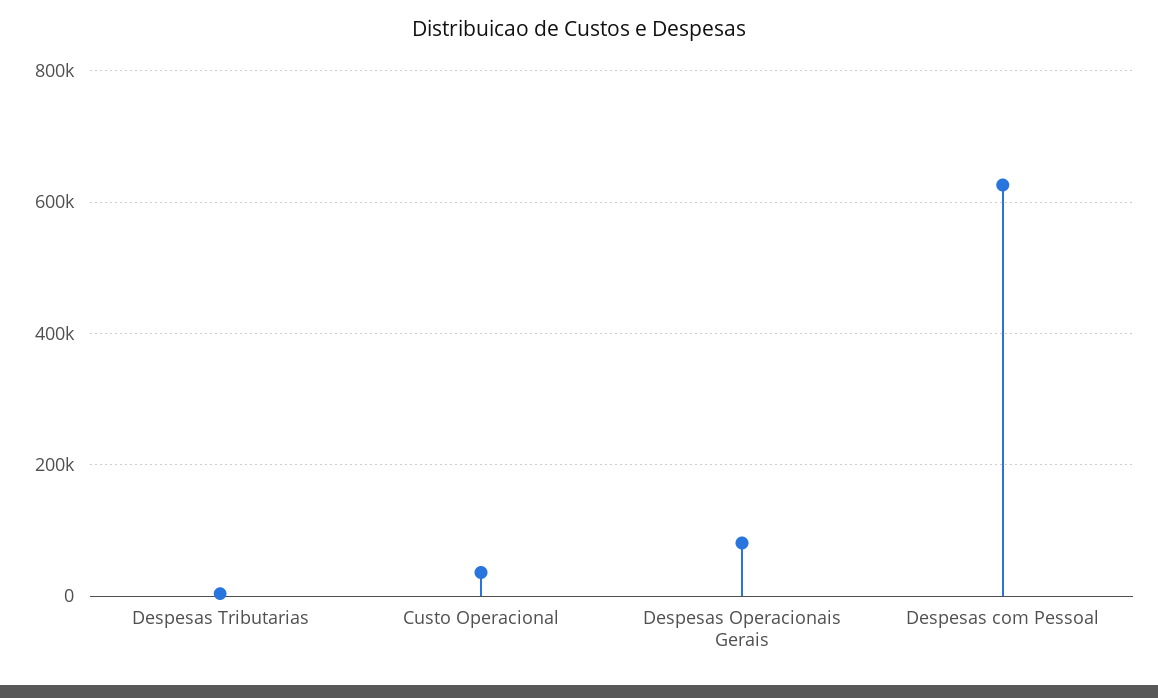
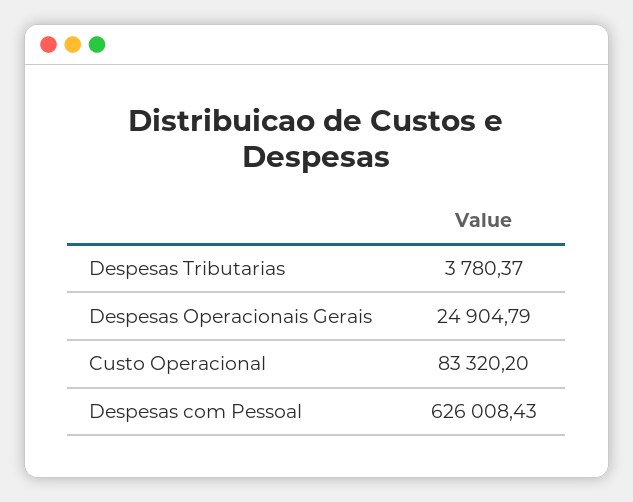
  {
    "Despesas Tributarias": 3780.37,
-   "Custo Operacional": 40000,
+   "Custo Operacional": 83320.2,
-   "Despesas Operacionais Gerais": 80000,
+   "Despesas Operacionais Gerais": 24904.79,
    "Despesas com Pessoal": 626008.43
  }

